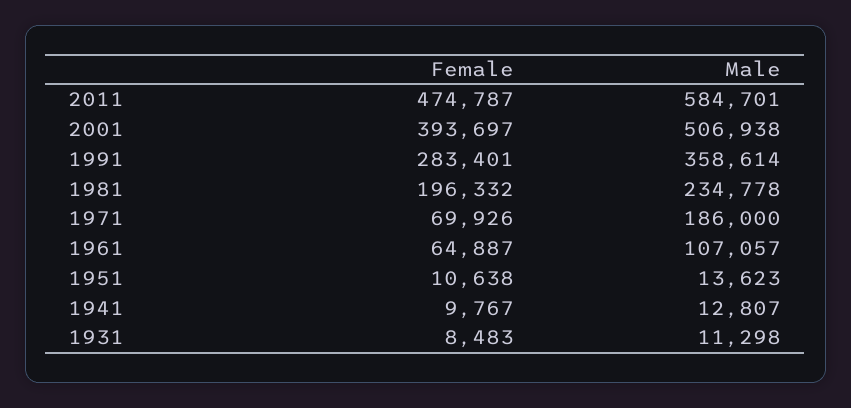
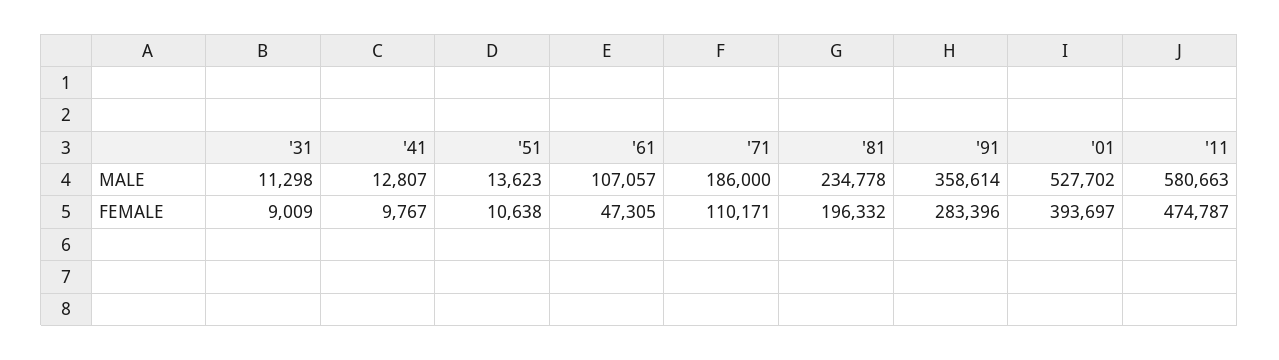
  {
    "Female": {
      "2011": 474787,
      "2001": 393697,
-     "1991": 283401,
+     "1991": 283396,
      "1981": 196332,
-     "1971": 69926,
+     "1971": 110171,
-     "1961": 64887,
+     "1961": 47305,
      "1951": 10638,
      "1941": 9767,
-     "1931": 8483
+     "1931": 9009
    },
    "Male": {
-     "2011": 584701,
+     "2011": 580663,
-     "2001": 506938,
+     "2001": 527702,
      "1991": 358614,
      "1981": 234778,
      "1971": 186000,
      "1961": 107057,
      "1951": 13623,
      "1941": 12807,
      "1931": 11298
    }
  }

